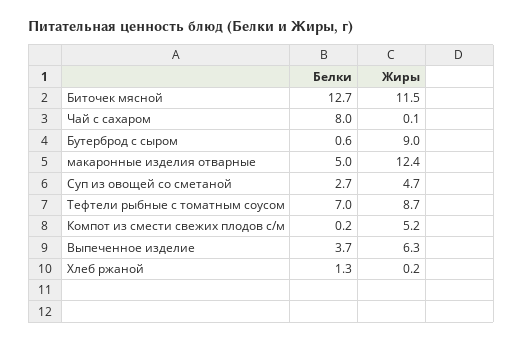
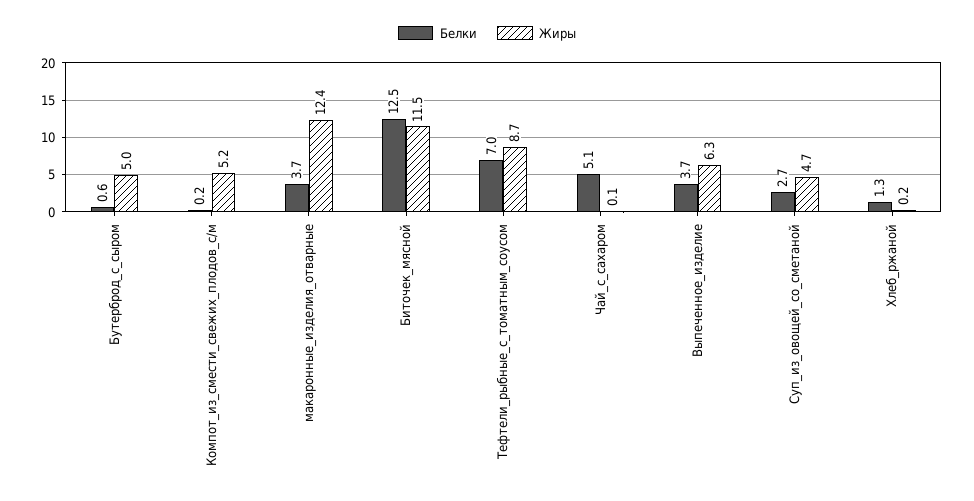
  {
    "Белки": {
-     "Биточек мясной": 12.7,
+     "Биточек мясной": 12.5,
-     "Чай с сахаром": 8,
+     "Чай с сахаром": 5.1,
      "Бутерброд с сыром": 0.6,
-     "макаронные изделия отварные": 5,
+     "макаронные изделия отварные": 3.7,
      "Суп из овощей со сметаной": 2.7,
      "Тефтели рыбные с томатным соусом": 7,
      "Компот из смести свежих плодов с/м": 0.2,
      "Выпеченное изделие": 3.7,
      "Хлеб ржаной": 1.3
    },
    "Жиры": {
      "Биточек мясной": 11.5,
      "Чай с сахаром": 0.1,
-     "Бутерброд с сыром": 9,
+     "Бутерброд с сыром": 5,
      "макаронные изделия отварные": 12.4,
      "Суп из овощей со сметаной": 4.7,
      "Тефтели рыбные с томатным соусом": 8.7,
      "Компот из смести свежих плодов с/м": 5.2,
      "Выпеченное изделие": 6.3,
      "Хлеб ржаной": 0.2
    }
  }

